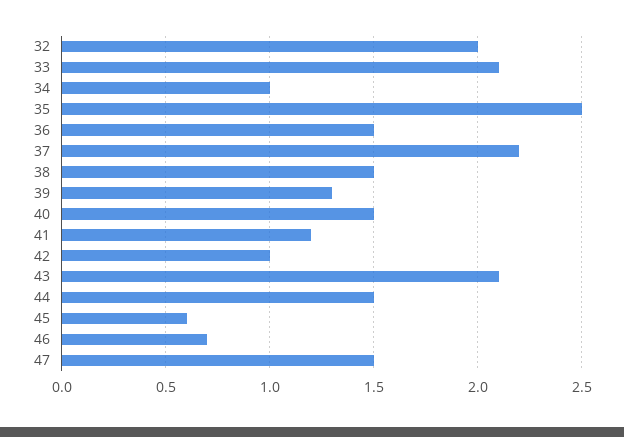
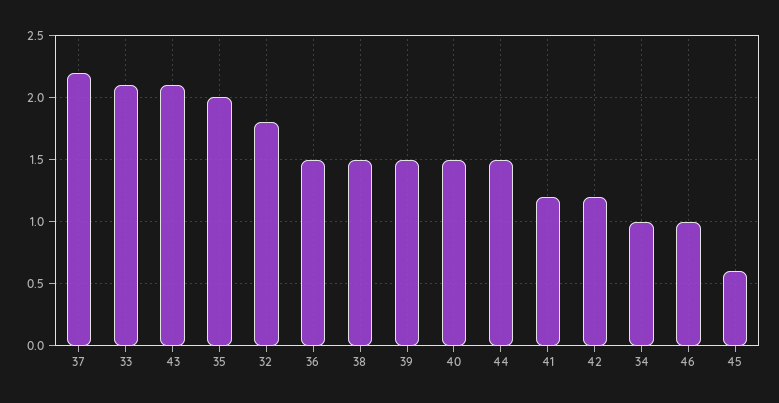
  {
-   "32": 2,
+   "32": 1.8,
    "33": 2.1,
    "34": 1,
-   "35": 2.5,
+   "35": 2,
    "36": 1.5,
    "37": 2.2,
    "38": 1.5,
-   "39": 1.3,
+   "39": 1.5,
    "40": 1.5,
    "41": 1.2,
-   "42": 1,
+   "42": 1.2,
    "43": 2.1,
    "44": 1.5,
    "45": 0.6,
-   "46": 0.7,
+   "46": 1
-   "47": 1.5
  }

